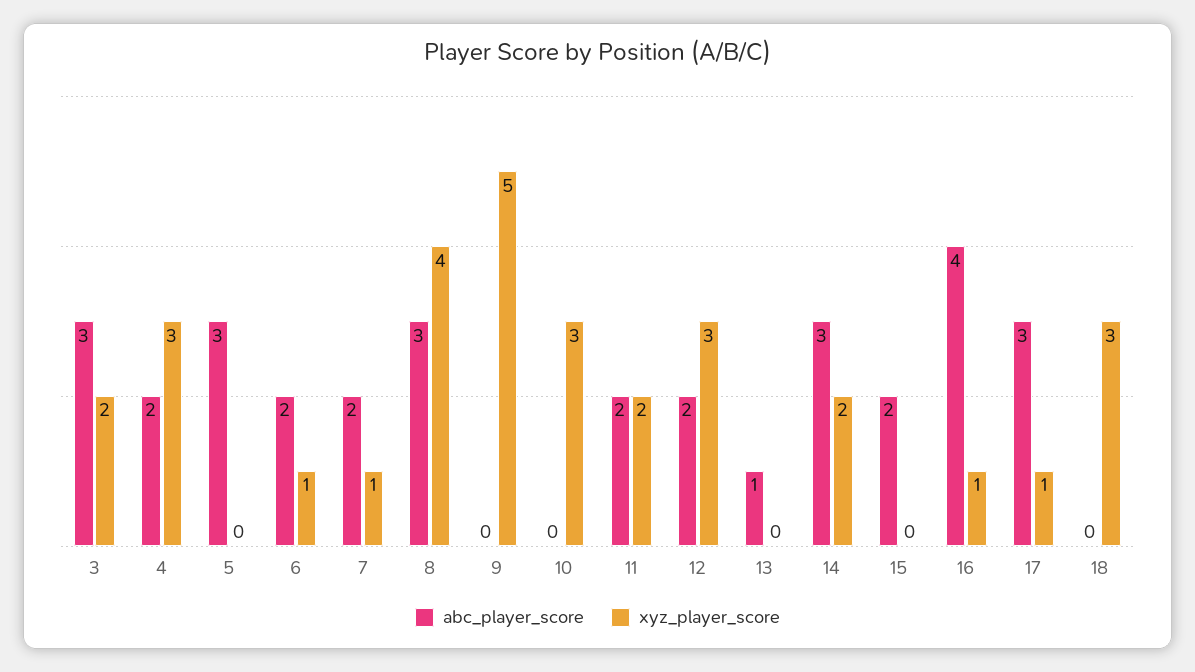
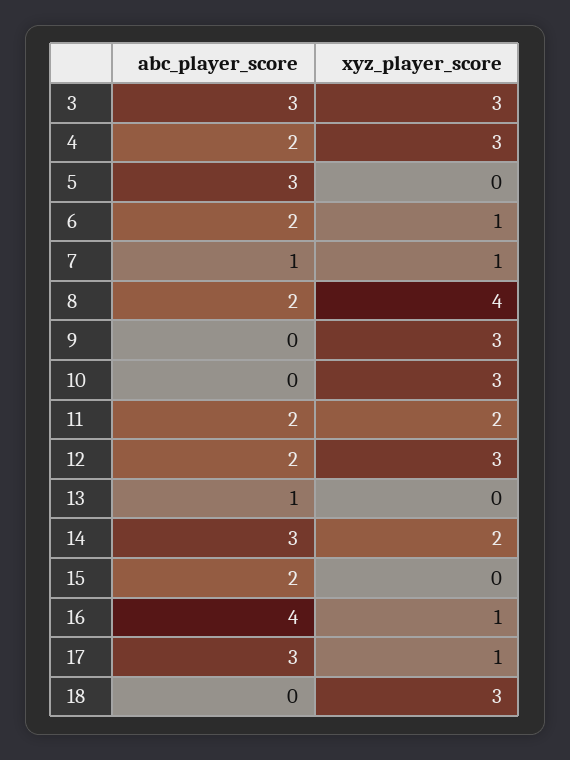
  {
    "abc_player_score": {
      "3": 3,
      "4": 2,
      "5": 3,
      "6": 2,
-     "7": 2,
+     "7": 1,
-     "8": 3,
+     "8": 2,
      "9": 0,
      "10": 0,
      "11": 2,
      "12": 2,
      "13": 1,
      "14": 3,
      "15": 2,
      "16": 4,
      "17": 3,
      "18": 0
    },
    "xyz_player_score": {
-     "3": 2,
+     "3": 3,
      "4": 3,
      "5": 0,
      "6": 1,
      "7": 1,
      "8": 4,
-     "9": 5,
+     "9": 3,
      "10": 3,
      "11": 2,
      "12": 3,
      "13": 0,
      "14": 2,
      "15": 0,
      "16": 1,
      "17": 1,
      "18": 3
    }
  }

